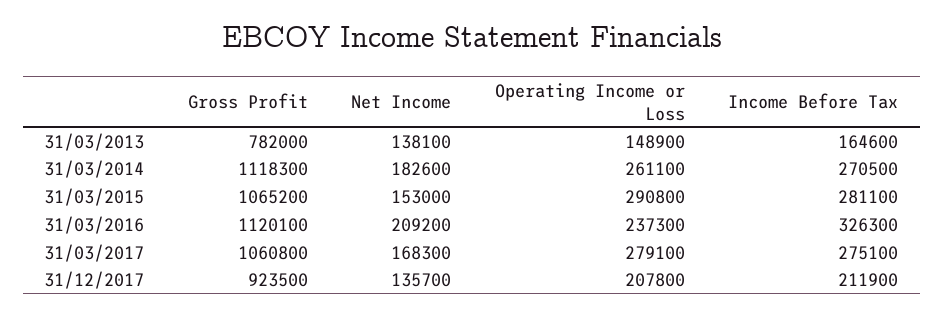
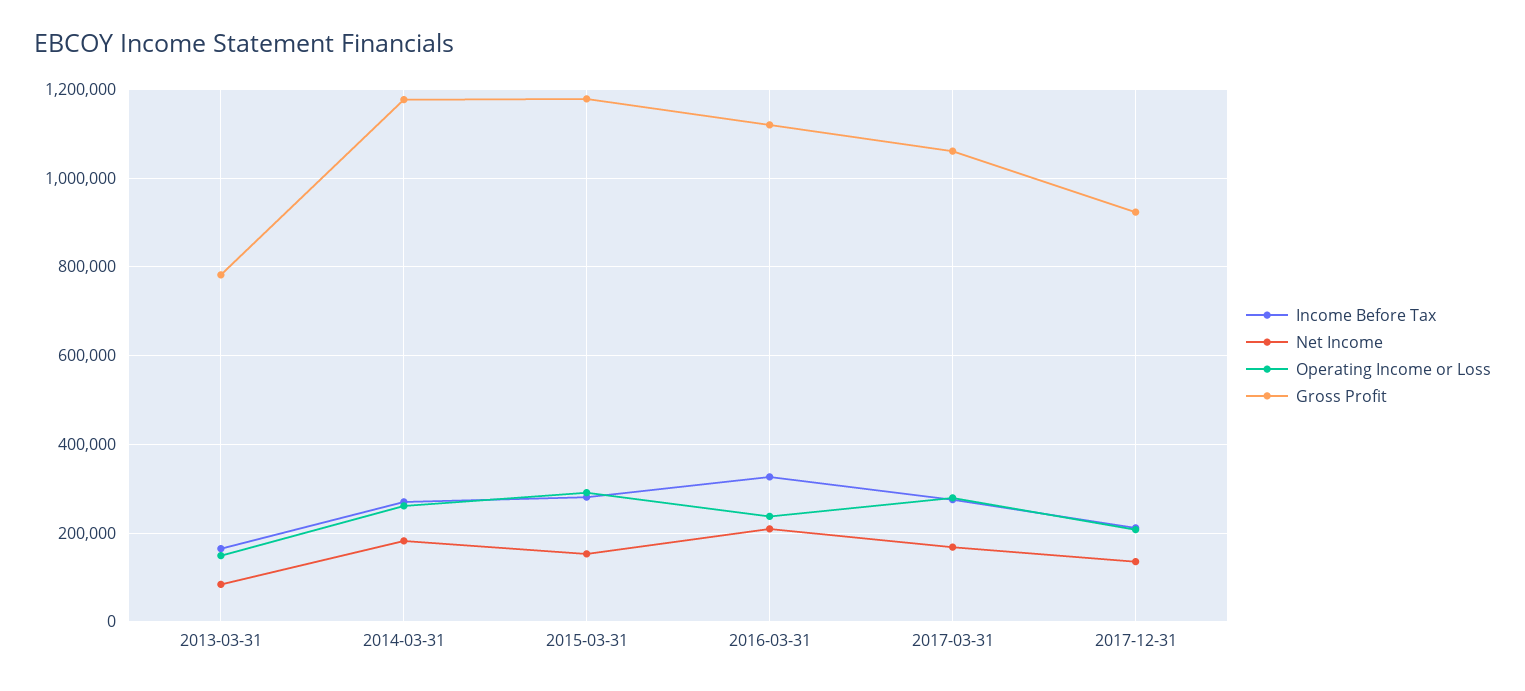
  {
    "Gross Profit": {
      "31/03/2013": 782000,
-     "31/03/2014": 1118300,
+     "31/03/2014": 1180000,
-     "31/03/2015": 1065200,
+     "31/03/2015": 1180000,
      "31/03/2016": 1120100,
      "31/03/2017": 1060800,
      "31/12/2017": 923500
    },
    "Net Income": {
-     "31/03/2013": 138100,
+     "31/03/2013": 80000,
      "31/03/2014": 182600,
      "31/03/2015": 153000,
      "31/03/2016": 209200,
      "31/03/2017": 168300,
      "31/12/2017": 135700
    },
    "Operating Income or Loss": {
      "31/03/2013": 148900,
      "31/03/2014": 261100,
      "31/03/2015": 290800,
      "31/03/2016": 237300,
      "31/03/2017": 279100,
      "31/12/2017": 207800
    },
    "Income Before Tax": {
      "31/03/2013": 164600,
      "31/03/2014": 270500,
      "31/03/2015": 281100,
      "31/03/2016": 326300,
      "31/03/2017": 275100,
      "31/12/2017": 211900
    }
  }

